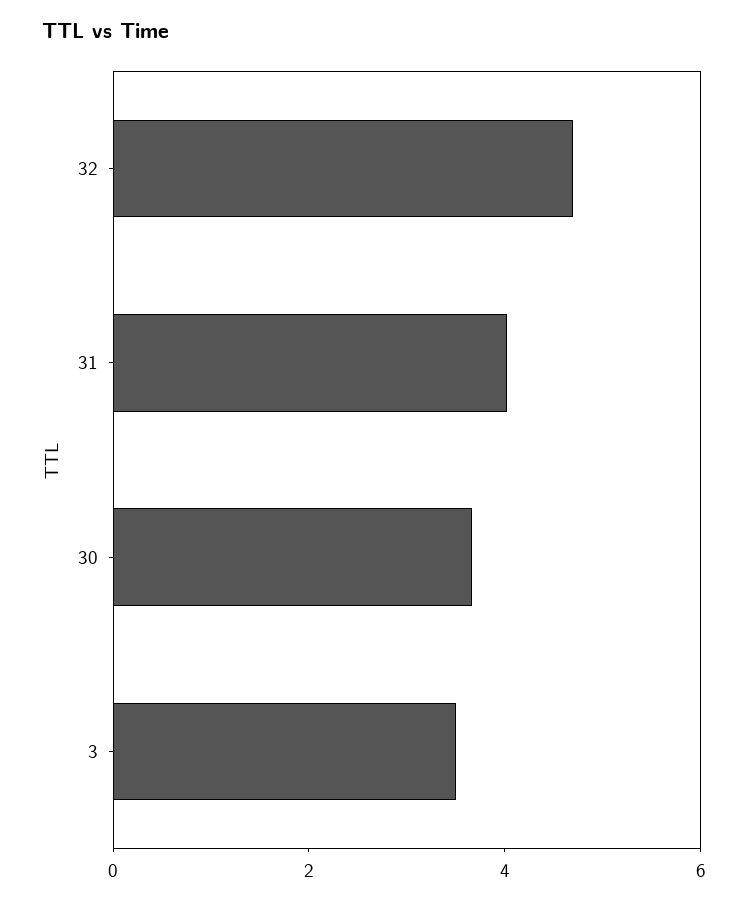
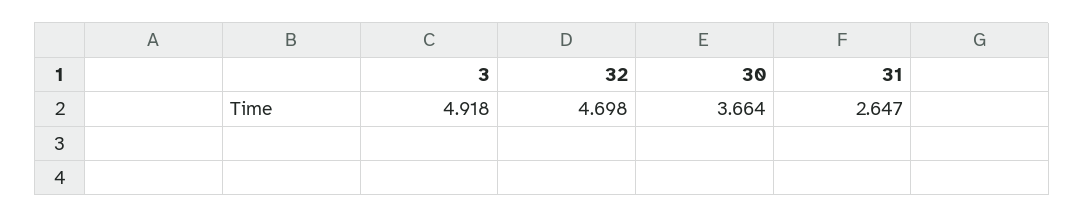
  {
    "32": 4.698,
-   "31": 4,
+   "31": 2.647,
    "30": 3.664,
-   "3": 3.5
+   "3": 4.918
  }

